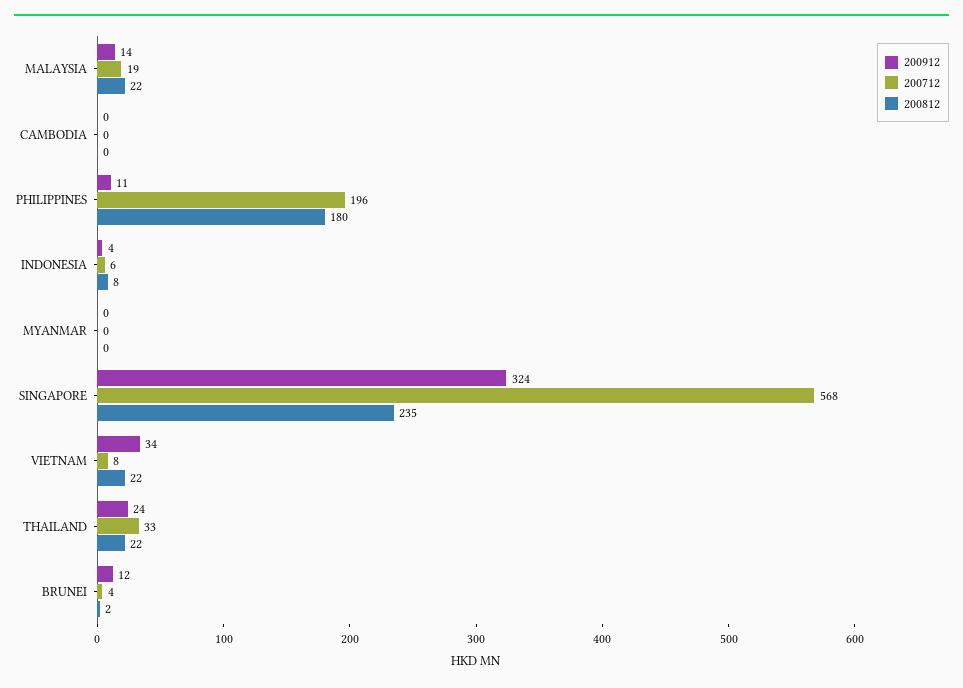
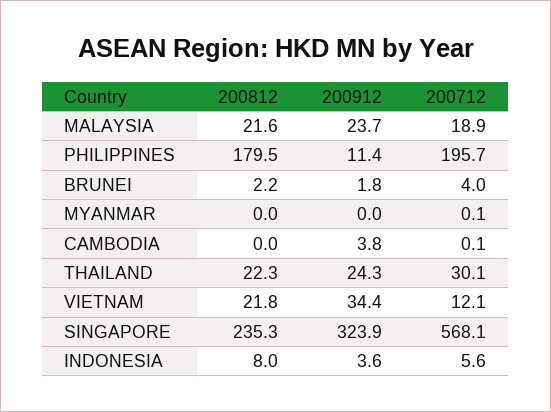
  {
    "200912": {
-     "MALAYSIA": 14,
+     "MALAYSIA": 23.7,
-     "CAMBODIA": 0,
+     "CAMBODIA": 3.8,
      "PHILIPPINES": 11.4,
      "INDONESIA": 3.6,
      "MYANMAR": 0,
      "SINGAPORE": 323.9,
      "VIETNAM": 34.4,
      "THAILAND": 24.3,
-     "BRUNEI": 12
+     "BRUNEI": 1.8
    },
    "200712": {
      "MALAYSIA": 18.9,
      "CAMBODIA": 0.1,
      "PHILIPPINES": 195.7,
      "INDONESIA": 5.6,
      "MYANMAR": 0.1,
      "SINGAPORE": 568.1,
-     "VIETNAM": 8,
+     "VIETNAM": 12.1,
-     "THAILAND": 33,
+     "THAILAND": 30.1,
      "BRUNEI": 4
    },
    "200812": {
      "MALAYSIA": 21.6,
      "CAMBODIA": 0,
      "PHILIPPINES": 179.5,
      "INDONESIA": 8,
      "MYANMAR": 0,
      "SINGAPORE": 235.3,
      "VIETNAM": 21.8,
      "THAILAND": 22.3,
      "BRUNEI": 2.2
    }
  }

